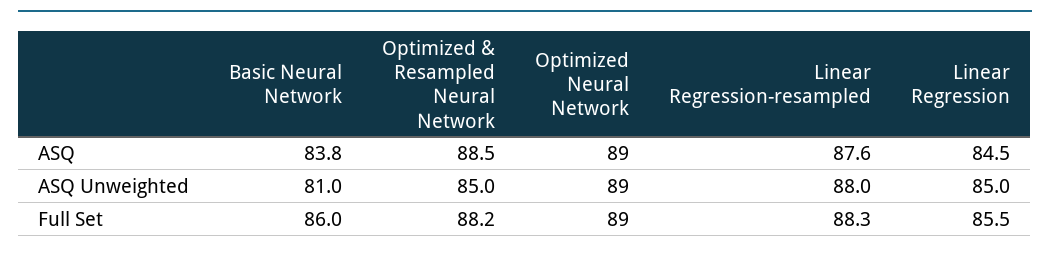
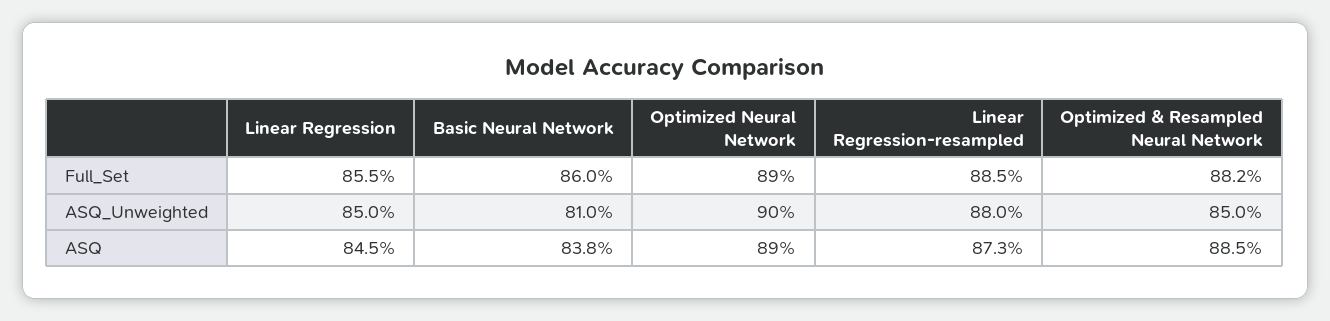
  {
    "Basic Neural Network": {
      "ASQ": 83.8,
      "ASQ Unweighted": 81,
      "Full Set": 86
    },
    "Optimized & Resampled Neural Network": {
      "ASQ": 88.5,
      "ASQ Unweighted": 85,
      "Full Set": 88.2
    },
    "Optimized Neural Network": {
      "ASQ": 89,
-     "ASQ Unweighted": 89,
+     "ASQ Unweighted": 90,
      "Full Set": 89
    },
    "Linear Regression-resampled": {
-     "ASQ": 87.6,
+     "ASQ": 87.3,
      "ASQ Unweighted": 88,
-     "Full Set": 88.3
+     "Full Set": 88.5
    },
    "Linear Regression": {
      "ASQ": 84.5,
      "ASQ Unweighted": 85,
      "Full Set": 85.5
    }
  }

